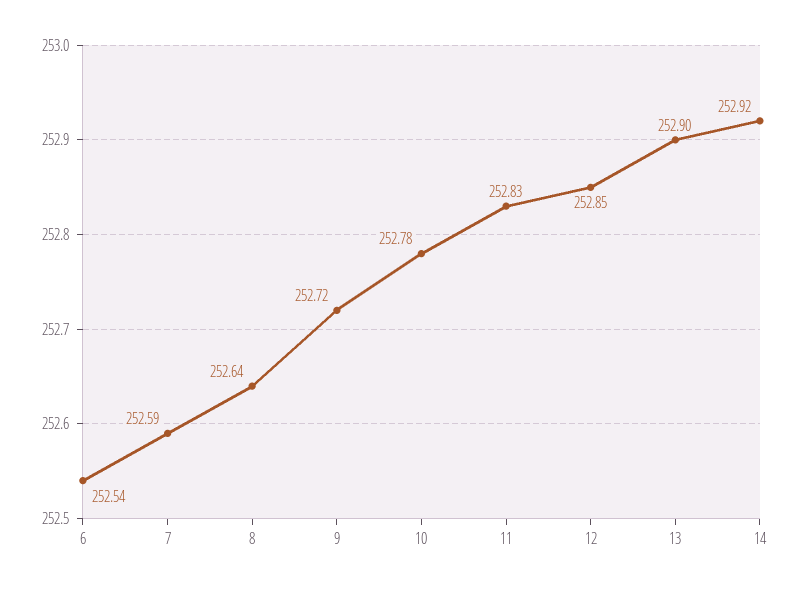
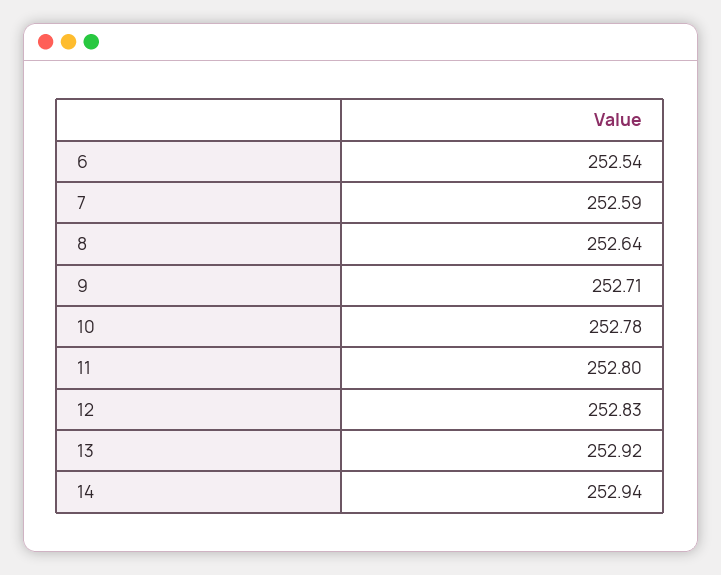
  {
    "6": 252.54,
    "7": 252.59,
    "8": 252.64,
-   "9": 252.72,
+   "9": 252.71,
    "10": 252.78,
-   "11": 252.83,
+   "11": 252.8,
-   "12": 252.85,
+   "12": 252.83,
-   "13": 252.9,
+   "13": 252.92,
-   "14": 252.92
+   "14": 252.94
  }

